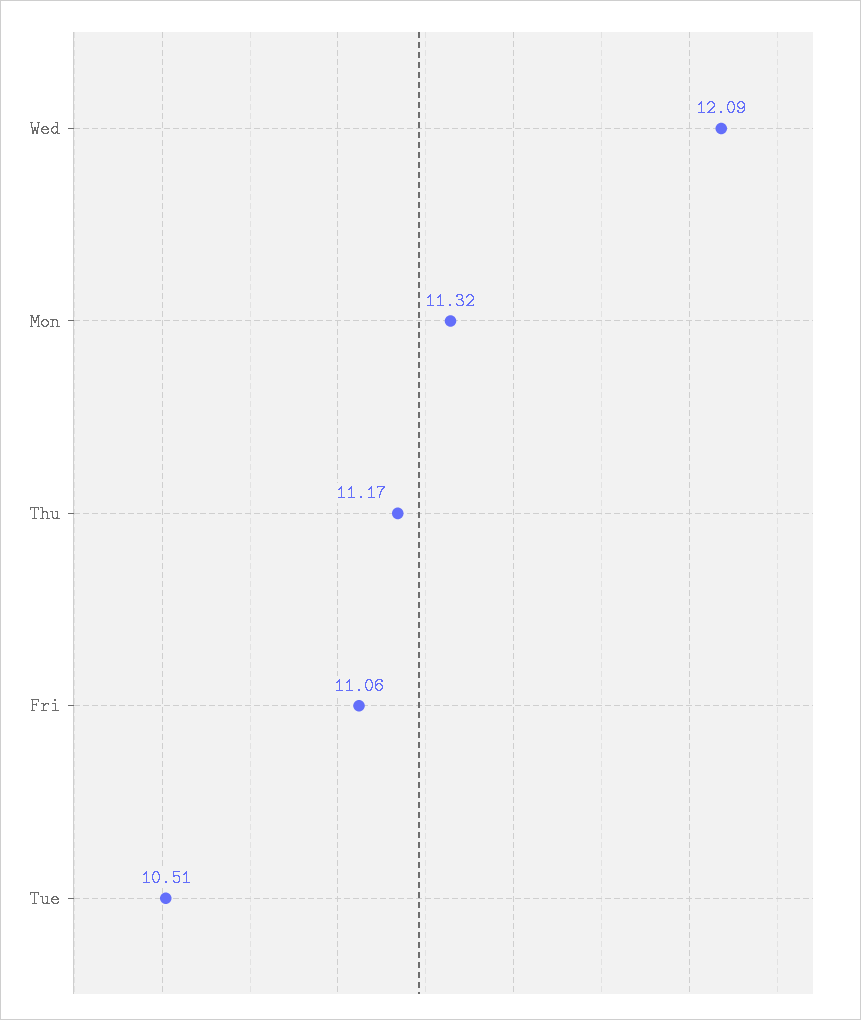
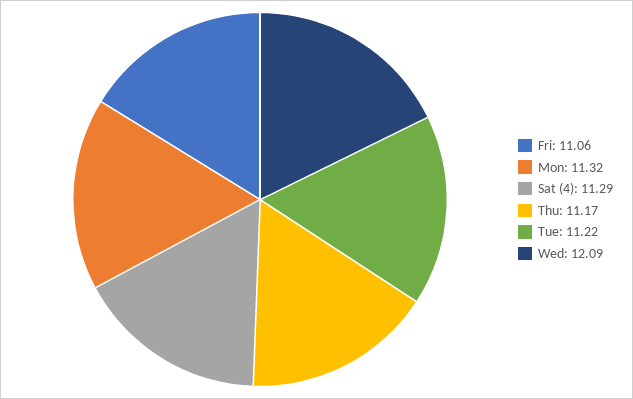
  {
    "Wed": 12.09,
    "Mon": 11.32,
    "Thu": 11.17,
    "Fri": 11.06,
-   "Tue": 10.51
+   "Tue": 11.22,
+   "Sat (4)": 11.29
  }

